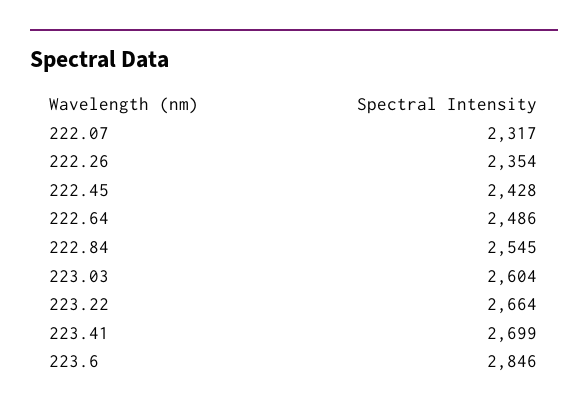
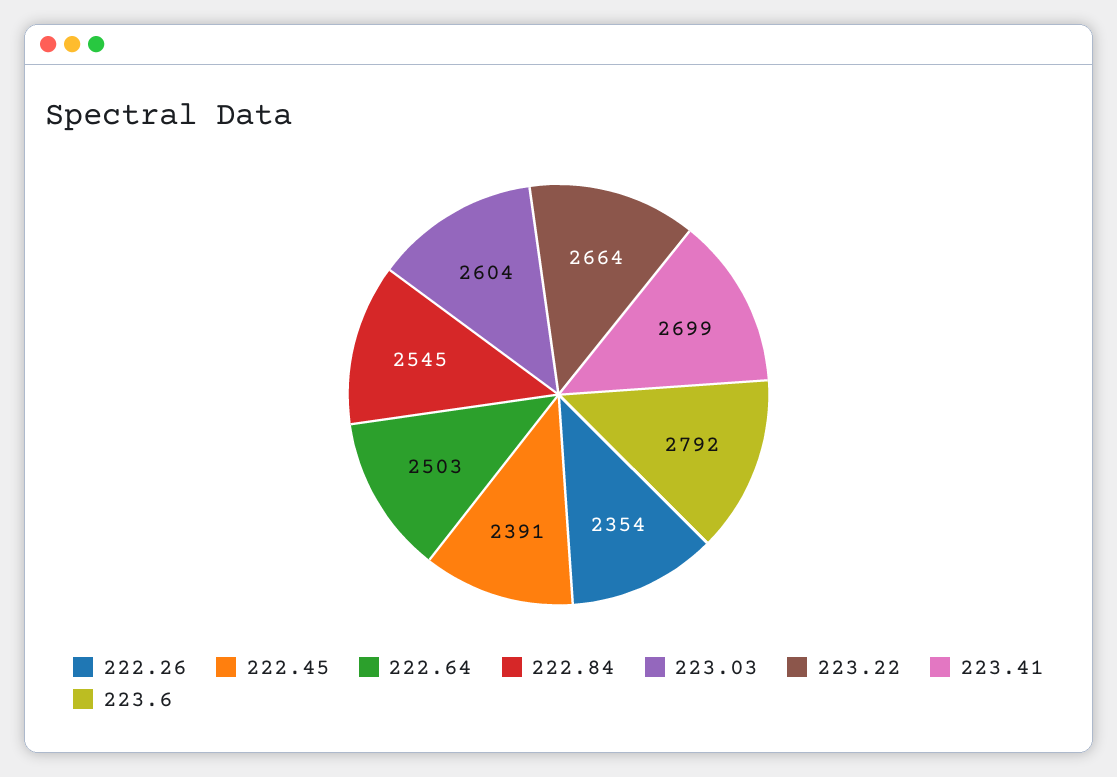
  {
-   "222.07": 2317,
    "222.26": 2354,
-   "222.45": 2428,
+   "222.45": 2391,
-   "222.64": 2486,
+   "222.64": 2503,
    "222.84": 2545,
    "223.03": 2604,
    "223.22": 2664,
    "223.41": 2699,
-   "223.6": 2846
+   "223.6": 2792
  }

